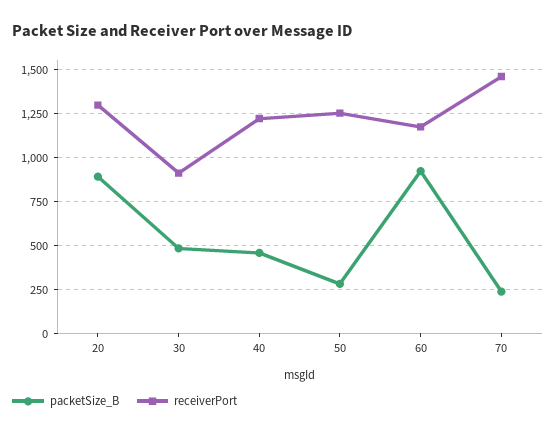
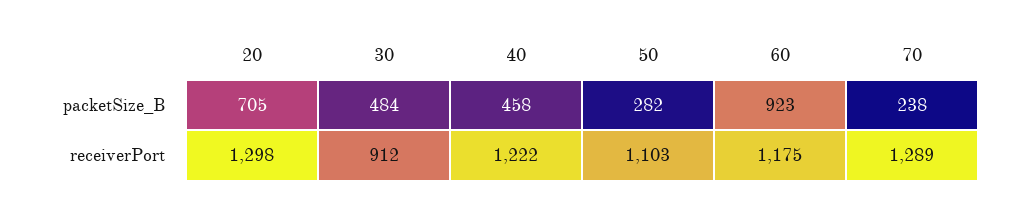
  {
    "packetSize_B": {
-     "20": 900,
+     "20": 705,
      "30": 484,
      "40": 458,
      "50": 282,
      "60": 923,
      "70": 238
    },
    "receiverPort": {
      "20": 1298,
      "30": 912,
      "40": 1222,
-     "50": 1250,
+     "50": 1103,
      "60": 1175,
-     "70": 1450
+     "70": 1289
    }
  }

